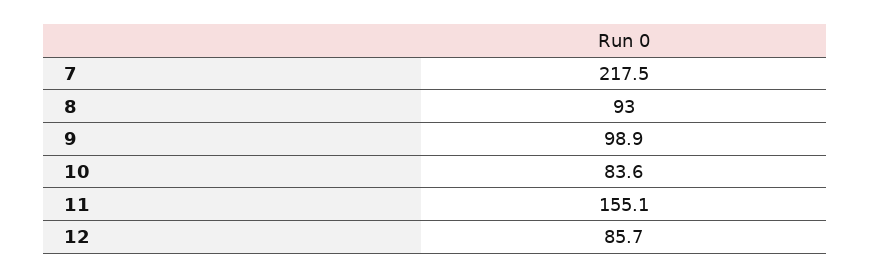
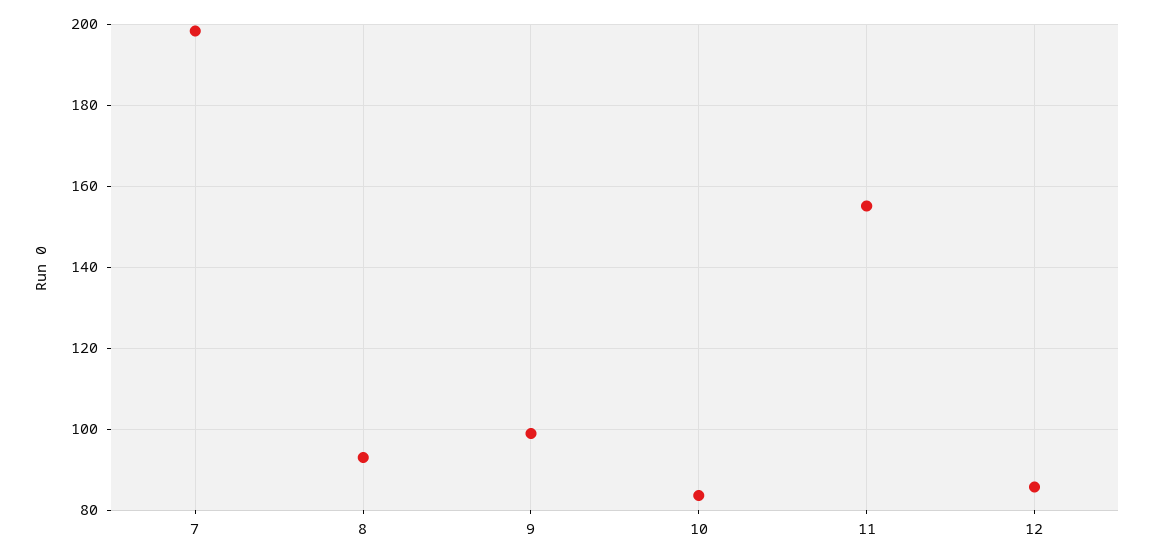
  {
-   "7": 217.5,
+   "7": 198,
    "8": 93,
    "9": 98.9,
    "10": 83.6,
    "11": 155.1,
    "12": 85.7
  }

